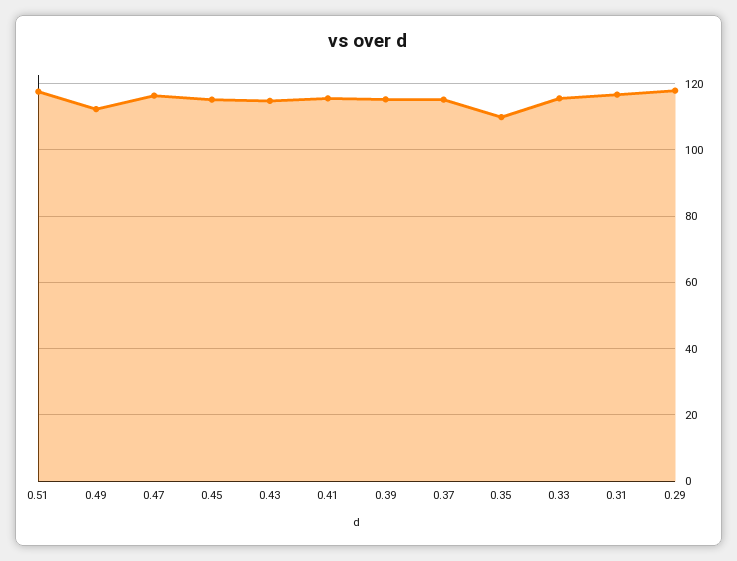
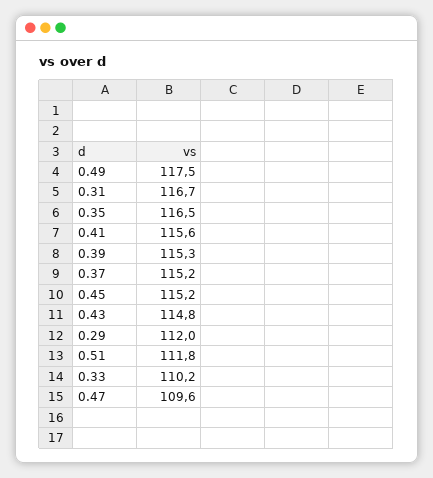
  {
-   "0.51": 118,
+   "0.51": 111.8,
-   "0.49": 112,
+   "0.49": 117.5,
-   "0.47": 116,
+   "0.47": 109.6,
    "0.45": 115.2,
    "0.43": 114.8,
    "0.41": 115.6,
    "0.39": 115.3,
    "0.37": 115.2,
-   "0.35": 110,
+   "0.35": 116.5,
-   "0.33": 116,
+   "0.33": 110.2,
    "0.31": 116.7,
-   "0.29": 118
+   "0.29": 112
  }

